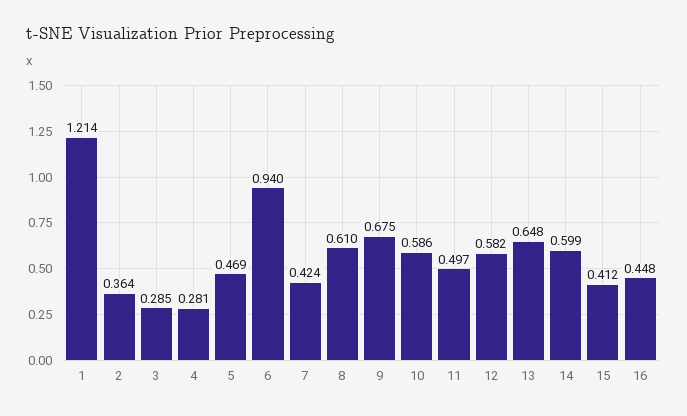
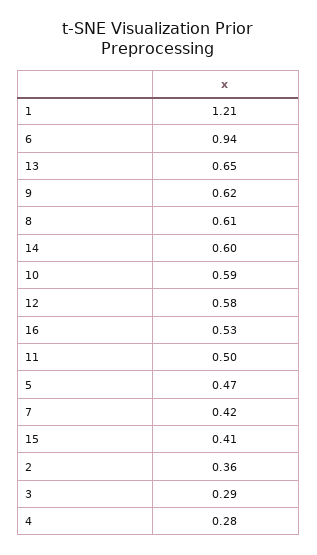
  {
    "1": 1.214,
    "2": 0.364,
    "3": 0.285,
    "4": 0.281,
    "5": 0.469,
    "6": 0.94,
    "7": 0.424,
    "8": 0.61,
-   "9": 0.675,
+   "9": 0.62,
    "10": 0.586,
    "11": 0.497,
    "12": 0.582,
    "13": 0.648,
    "14": 0.599,
    "15": 0.412,
-   "16": 0.448
+   "16": 0.53
  }

